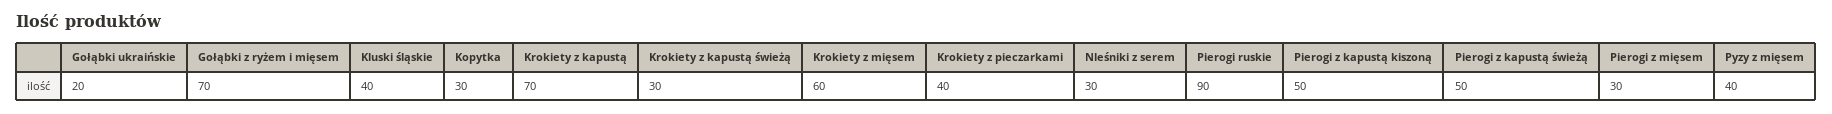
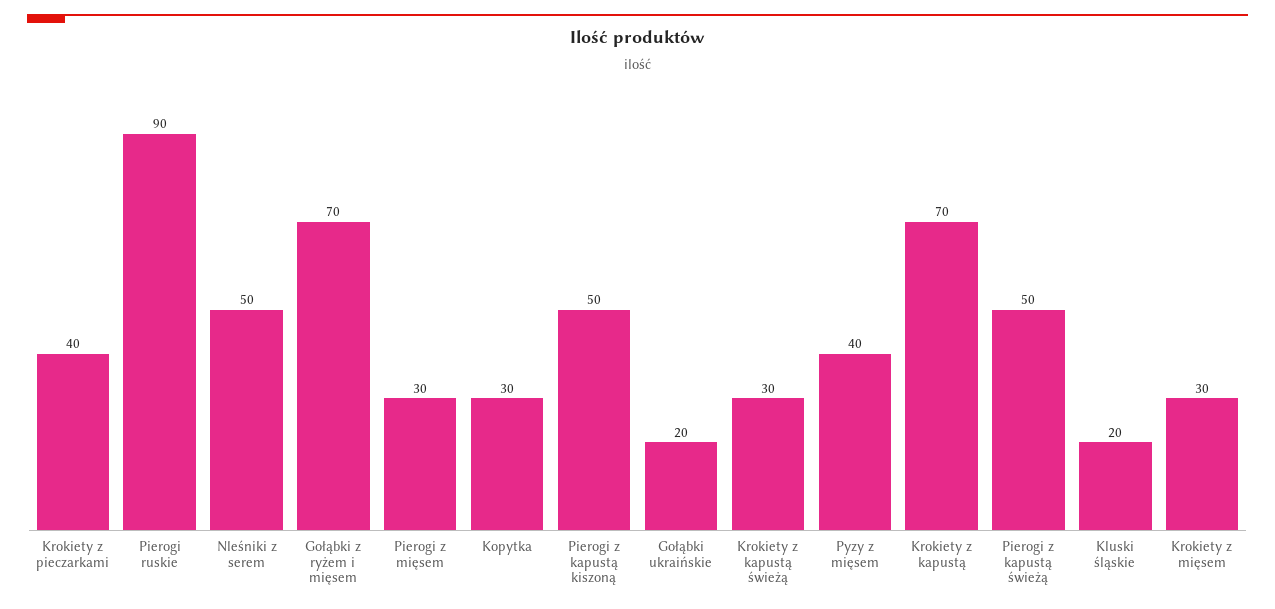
  {
    "Gołąbki ukraińskie": 20,
    "Gołąbki z ryżem i mięsem": 70,
-   "Kluski śląskie": 40,
+   "Kluski śląskie": 20,
    "Kopytka": 30,
    "Krokiety z kapustą": 70,
    "Krokiety z kapustą świeżą": 30,
-   "Krokiety z mięsem": 60,
+   "Krokiety z mięsem": 30,
    "Krokiety z pieczarkami": 40,
-   "Nleśniki z serem": 30,
+   "Nleśniki z serem": 50,
    "Pierogi ruskie": 90,
    "Pierogi z kapustą kiszoną": 50,
    "Pierogi z kapustą świeżą": 50,
    "Pierogi z mięsem": 30,
    "Pyzy z mięsem": 40
  }

